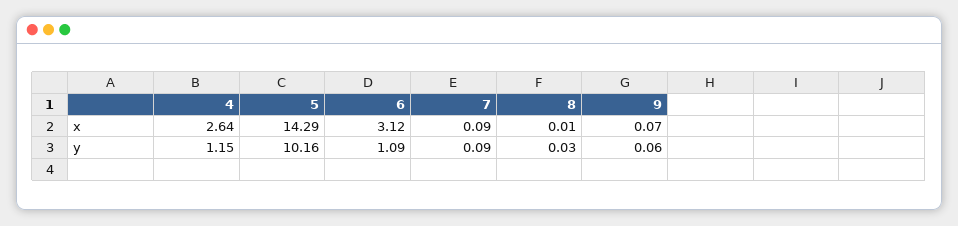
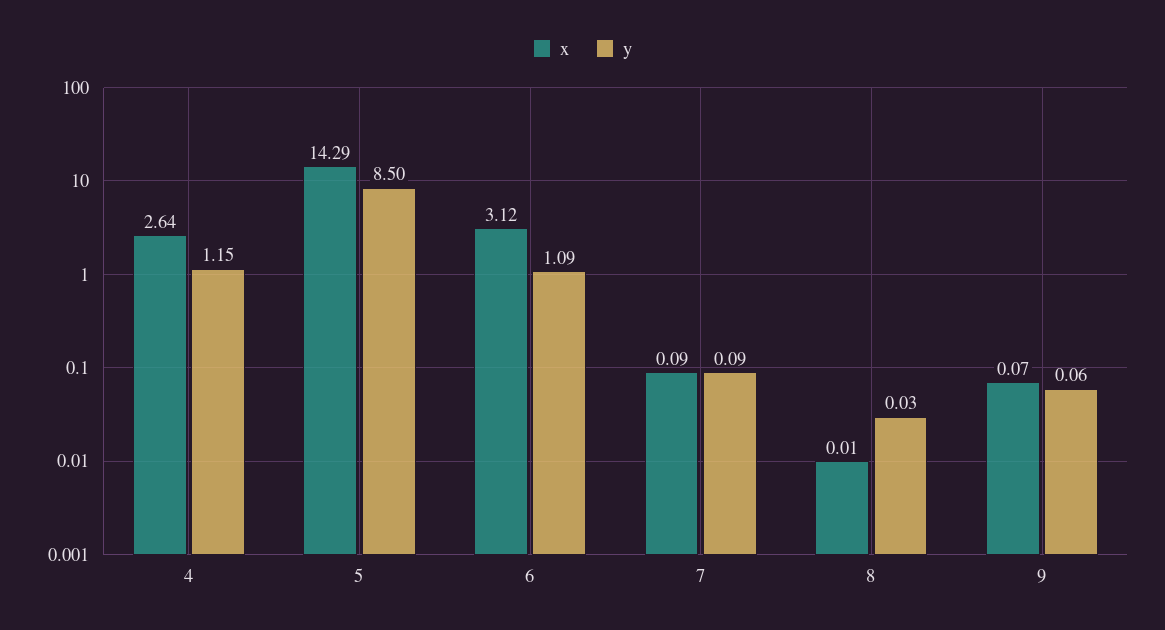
  {
    "x": {
      "4": 2.64,
      "5": 14.29,
      "6": 3.12,
      "7": 0.09,
      "8": 0.01,
      "9": 0.07
    },
    "y": {
      "4": 1.15,
-     "5": 10.16,
+     "5": 8.5,
      "6": 1.09,
      "7": 0.09,
      "8": 0.03,
      "9": 0.06
    }
  }

